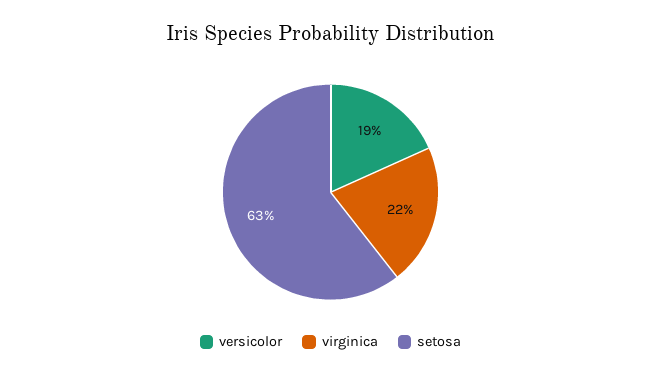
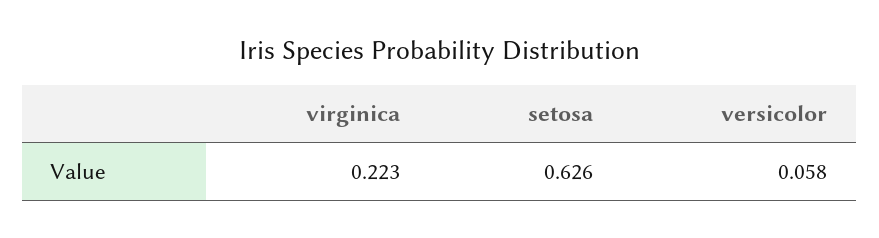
  {
-   "versicolor": 0.19,
+   "versicolor": 0.058,
    "virginica": 0.223,
    "setosa": 0.626
  }

